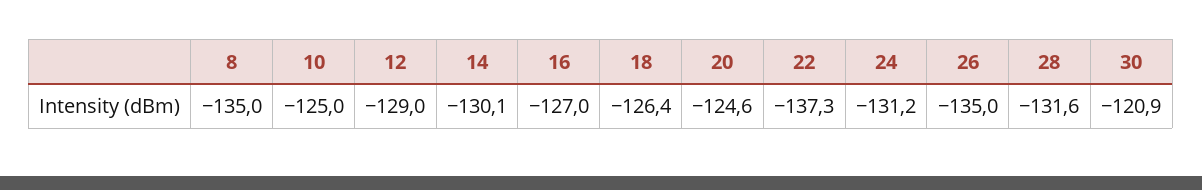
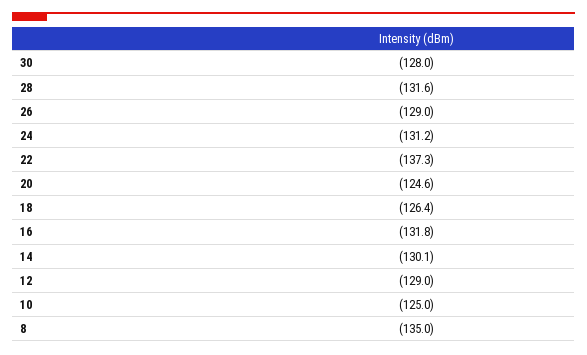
  {
    "8": -135,
    "10": -125,
    "12": -129,
    "14": -130.1,
-   "16": -127,
+   "16": -131.8,
    "18": -126.4,
    "20": -124.6,
    "22": -137.3,
    "24": -131.2,
-   "26": -135,
+   "26": -129,
    "28": -131.6,
-   "30": -120.9
+   "30": -128
  }

